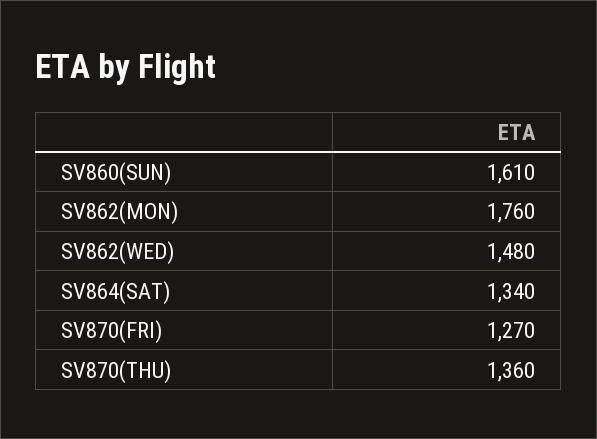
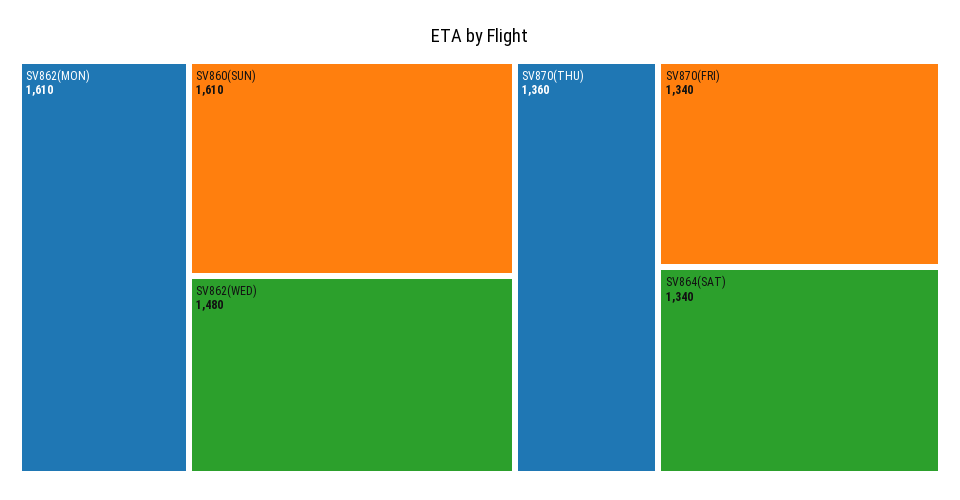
  {
    "SV860(SUN)": 1610,
-   "SV862(MON)": 1760,
+   "SV862(MON)": 1610,
    "SV862(WED)": 1480,
    "SV864(SAT)": 1340,
-   "SV870(FRI)": 1270,
+   "SV870(FRI)": 1340,
    "SV870(THU)": 1360
  }

